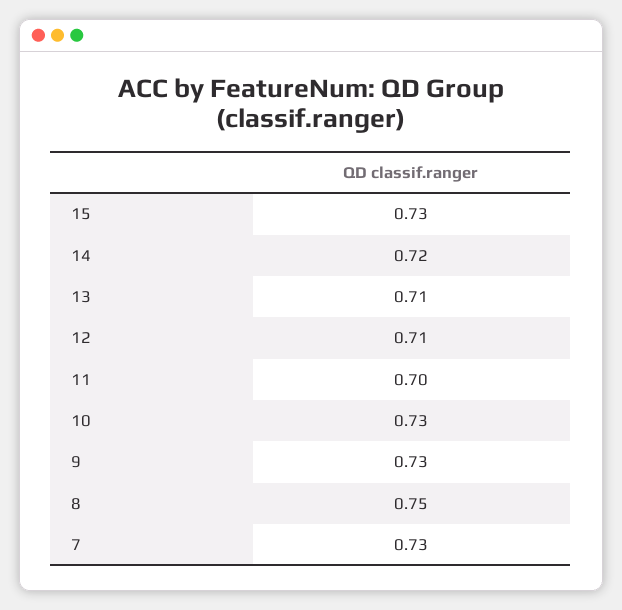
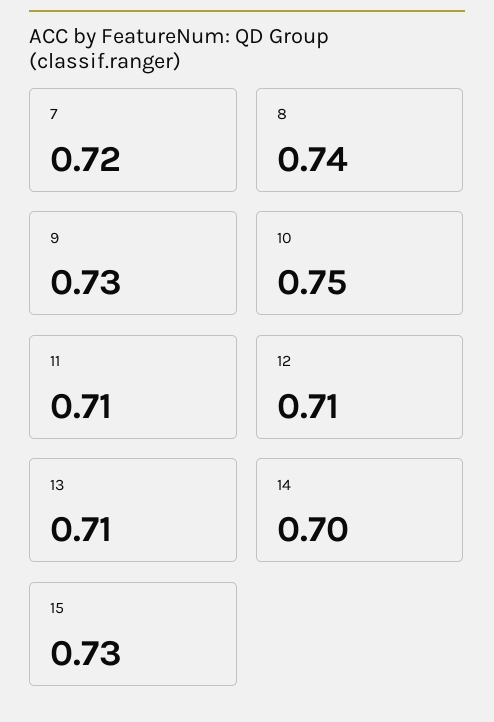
  {
    "15": 0.73,
-   "14": 0.72,
+   "14": 0.7,
    "13": 0.71,
    "12": 0.71,
-   "11": 0.7,
+   "11": 0.71,
-   "10": 0.73,
+   "10": 0.75,
    "9": 0.73,
-   "8": 0.75,
+   "8": 0.74,
-   "7": 0.73
+   "7": 0.72
  }

